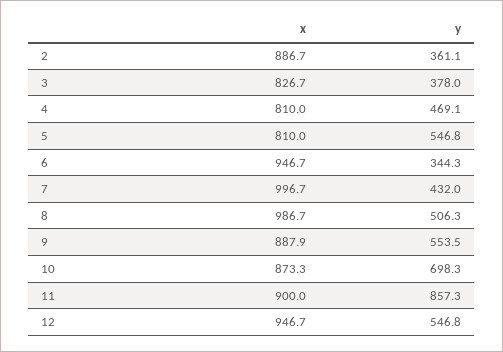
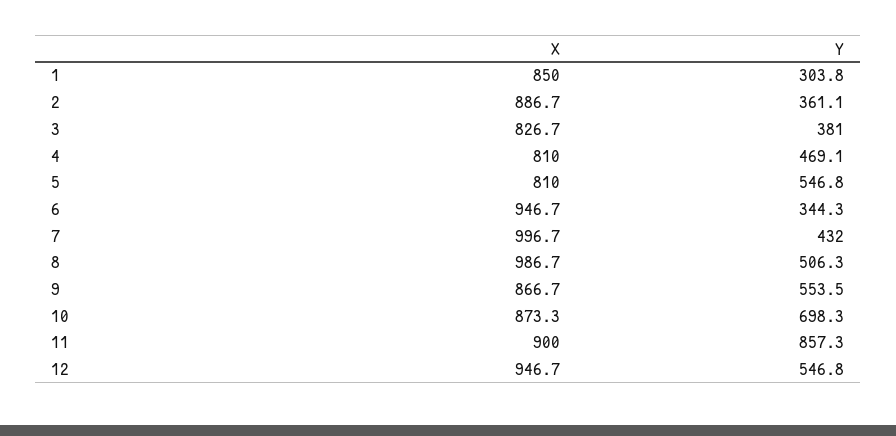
  {
    "x": {
      "2": 886.7,
      "3": 826.7,
      "4": 810,
      "5": 810,
      "6": 946.7,
      "7": 996.7,
      "8": 986.7,
-     "9": 887.9,
+     "9": 866.7,
      "10": 873.3,
      "11": 900,
-     "12": 946.7
+     "12": 946.7,
+     "1": 850
    },
    "y": {
      "2": 361.1,
-     "3": 378,
+     "3": 381,
      "4": 469.1,
      "5": 546.8,
      "6": 344.3,
      "7": 432,
      "8": 506.3,
      "9": 553.5,
      "10": 698.3,
      "11": 857.3,
-     "12": 546.8
+     "12": 546.8,
+     "1": 303.8
    }
  }

